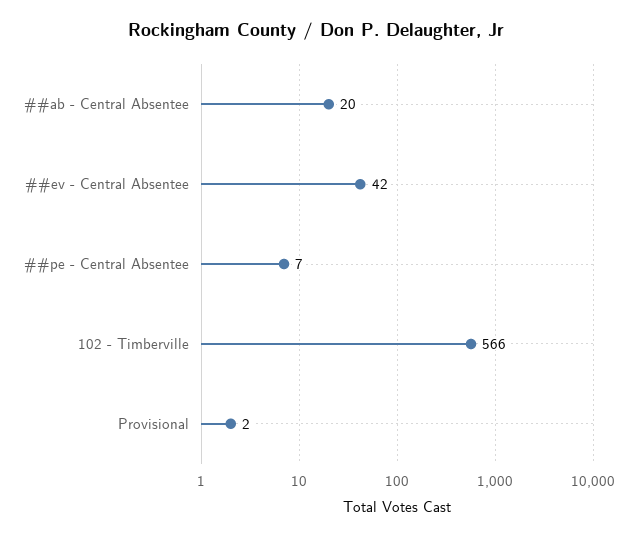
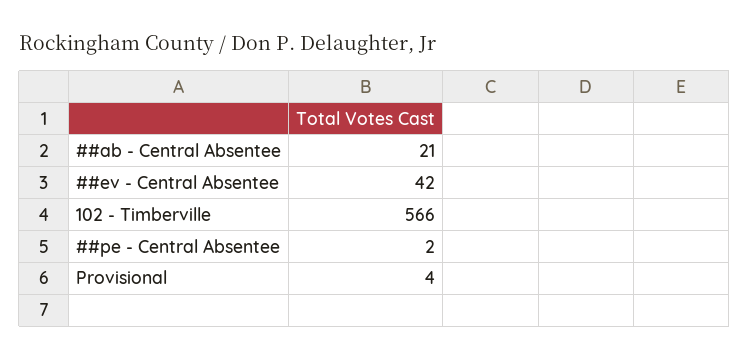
  {
-   "##ab - Central Absentee": 20,
+   "##ab - Central Absentee": 21,
    "##ev - Central Absentee": 42,
-   "##pe - Central Absentee": 7,
+   "##pe - Central Absentee": 2,
    "102 - Timberville": 566,
-   "Provisional": 2
+   "Provisional": 4
  }

